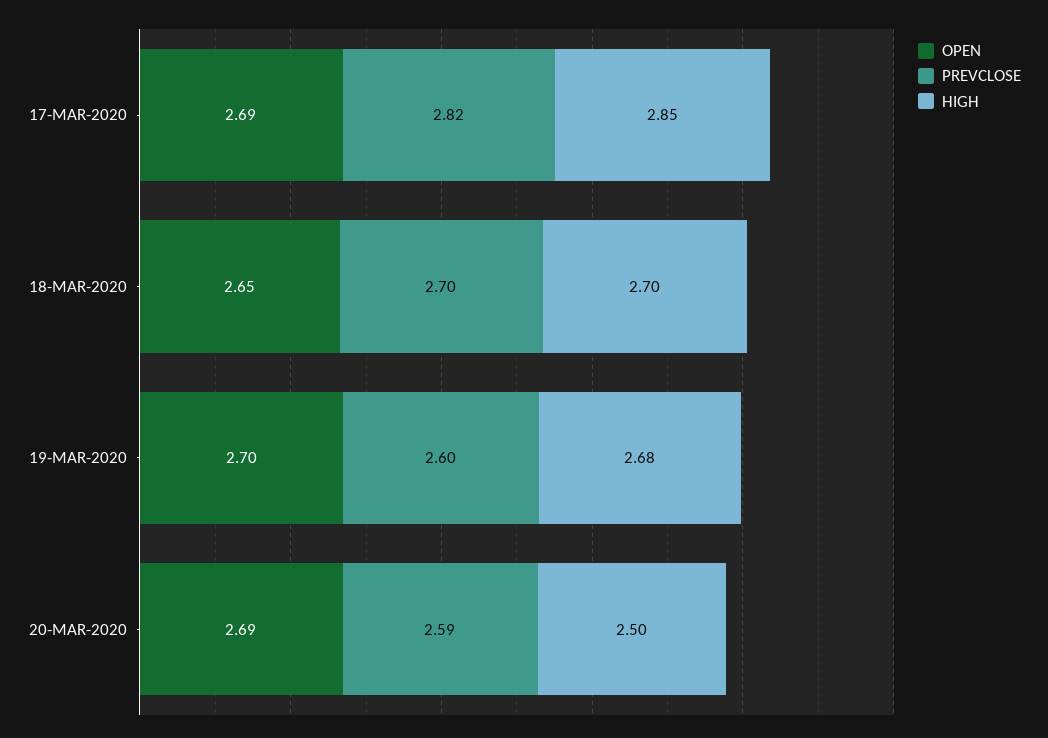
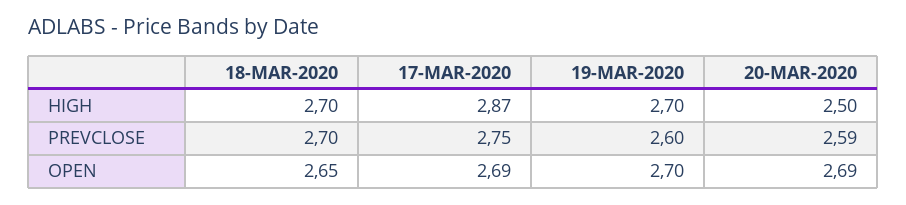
  {
    "OPEN": {
      "17-MAR-2020": 2.69,
      "18-MAR-2020": 2.65,
      "19-MAR-2020": 2.7,
      "20-MAR-2020": 2.69
    },
    "PREVCLOSE": {
-     "17-MAR-2020": 2.82,
+     "17-MAR-2020": 2.75,
      "18-MAR-2020": 2.7,
      "19-MAR-2020": 2.6,
      "20-MAR-2020": 2.59
    },
    "HIGH": {
-     "17-MAR-2020": 2.85,
+     "17-MAR-2020": 2.87,
      "18-MAR-2020": 2.7,
-     "19-MAR-2020": 2.68,
+     "19-MAR-2020": 2.7,
      "20-MAR-2020": 2.5
    }
  }

